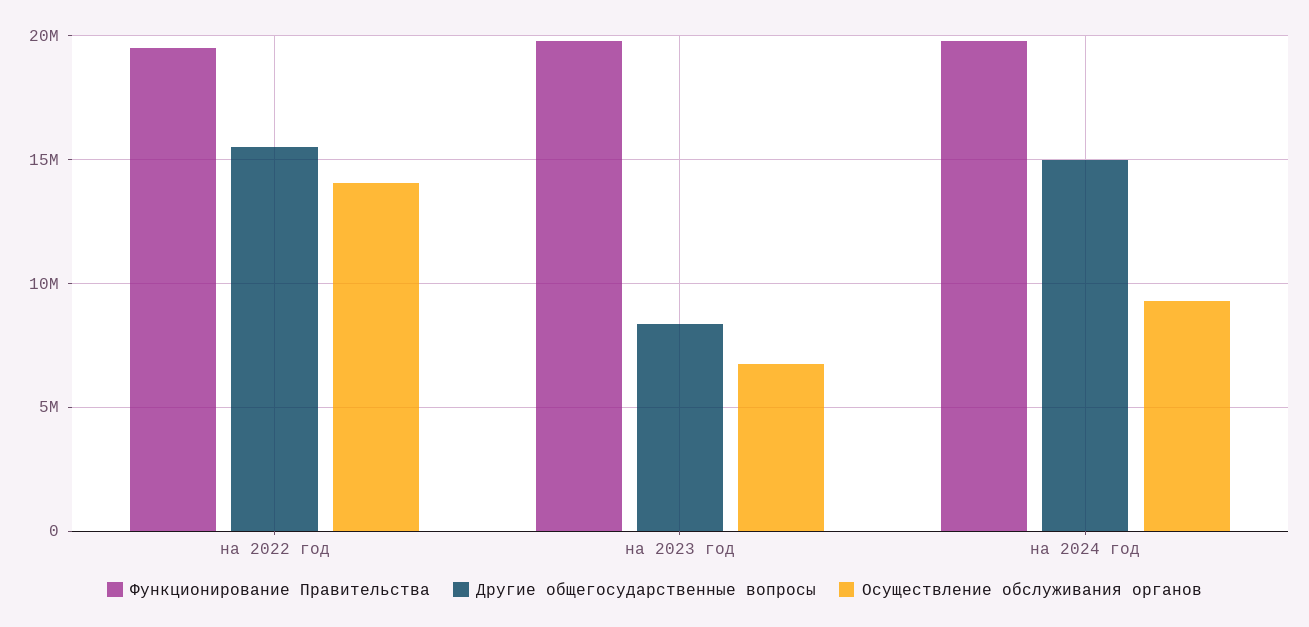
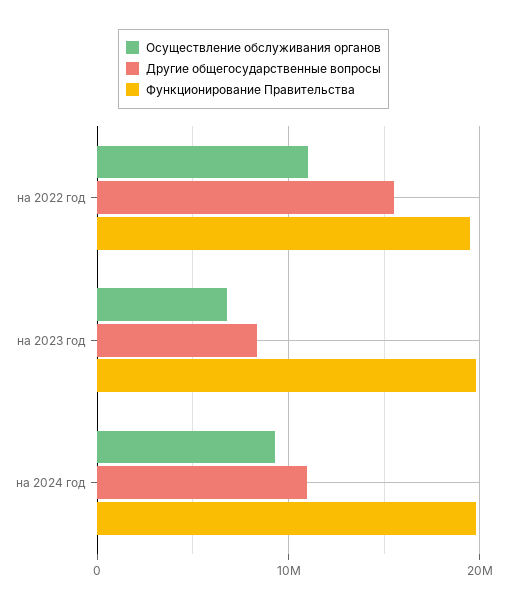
  {
    "Функционирование Правительства": {
      "на 2022 год": 19500000,
      "на 2023 год": 20000000,
      "на 2024 год": 20000000
    },
    "Другие общегосударственные вопросы": {
      "на 2022 год": 15500000,
      "на 2023 год": 8500000,
-     "на 2024 год": 15000000
+     "на 2024 год": 11000000
    },
    "Осуществление обслуживания органов": {
-     "на 2022 год": 14000000,
+     "на 2022 год": 11000000,
      "на 2023 год": 7000000,
      "на 2024 год": 9500000
    }
  }

